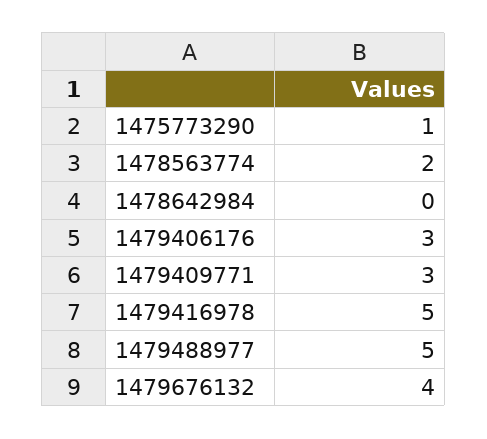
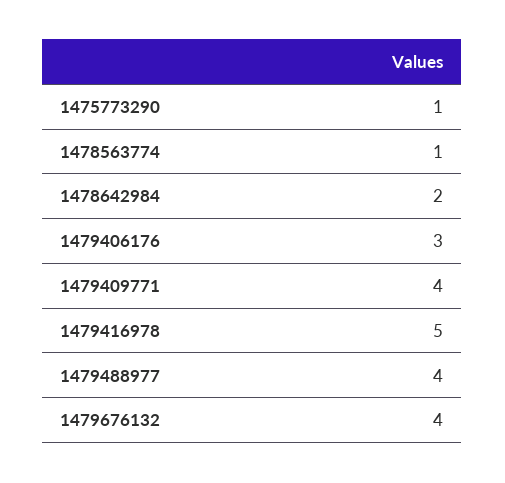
  {
    "1475773290": 1,
-   "1478563774": 2,
+   "1478563774": 1,
-   "1478642984": 0,
+   "1478642984": 2,
    "1479406176": 3,
-   "1479409771": 3,
+   "1479409771": 4,
    "1479416978": 5,
-   "1479488977": 5,
+   "1479488977": 4,
    "1479676132": 4
  }

